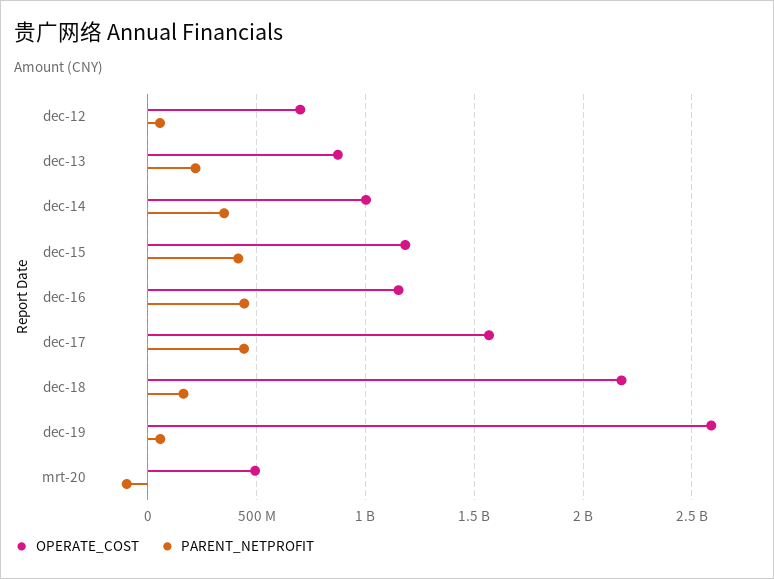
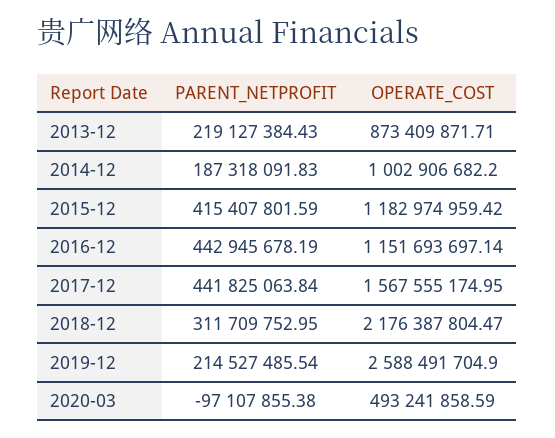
  {
    "OPERATE_COST": {
-     "dec-12": 700000000,
      "dec-13": 873409871.71,
      "dec-14": 1002906682.2,
      "dec-15": 1182974959.42,
      "dec-16": 1151693697.14,
      "dec-17": 1567555174.95,
      "dec-18": 2176387804.47,
      "dec-19": 2588491704.9,
      "mrt-20": 493241858.59
    },
    "PARENT_NETPROFIT": {
-     "dec-12": 50000000,
      "dec-13": 219127384.43,
-     "dec-14": 350000000,
+     "dec-14": 187318091.83,
      "dec-15": 415407801.59,
      "dec-16": 442945678.19,
      "dec-17": 441825063.84,
-     "dec-18": 150000000,
+     "dec-18": 311709752.95,
-     "dec-19": 50000000,
+     "dec-19": 214527485.54,
      "mrt-20": -97107855.38
    }
  }

